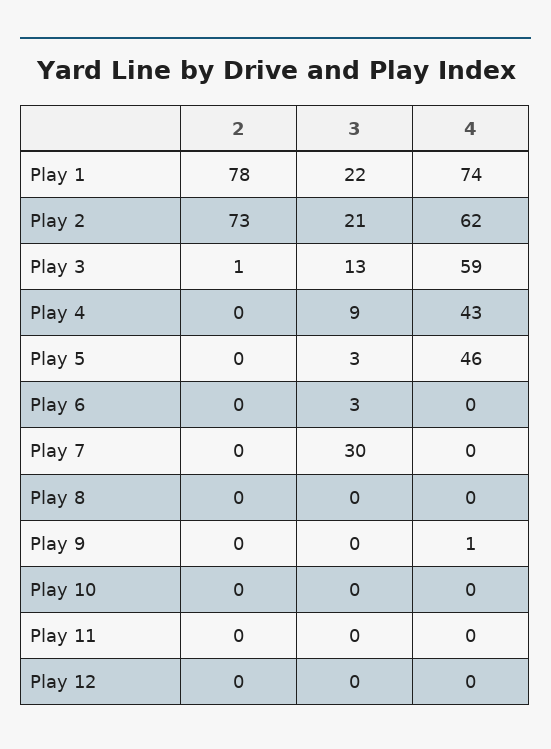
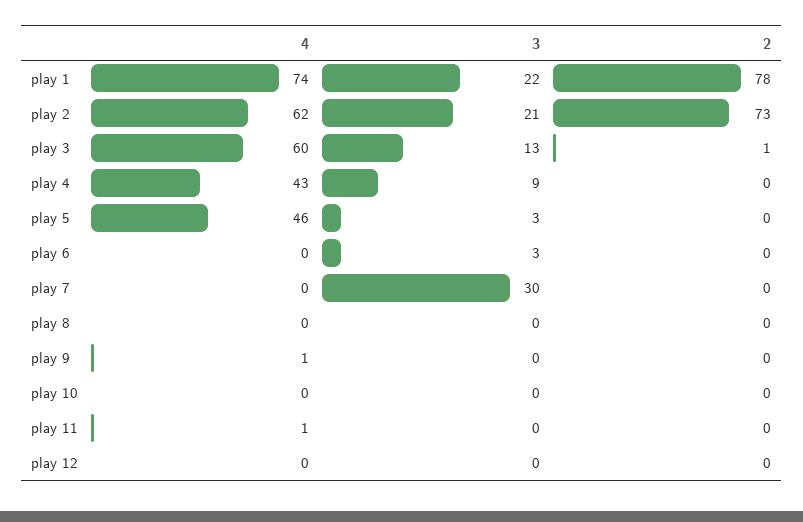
  {
    "2": {
      "Play 1": 78,
      "Play 2": 73,
      "Play 3": 1,
      "Play 4": 0,
      "Play 5": 0,
      "Play 6": 0,
      "Play 7": 0,
      "Play 8": 0,
      "Play 9": 0,
      "Play 10": 0,
      "Play 11": 0,
      "Play 12": 0
    },
    "3": {
      "Play 1": 22,
      "Play 2": 21,
      "Play 3": 13,
      "Play 4": 9,
      "Play 5": 3,
      "Play 6": 3,
      "Play 7": 30,
      "Play 8": 0,
      "Play 9": 0,
      "Play 10": 0,
      "Play 11": 0,
      "Play 12": 0
    },
    "4": {
      "Play 1": 74,
      "Play 2": 62,
-     "Play 3": 59,
+     "Play 3": 60,
      "Play 4": 43,
      "Play 5": 46,
      "Play 6": 0,
      "Play 7": 0,
      "Play 8": 0,
      "Play 9": 1,
      "Play 10": 0,
-     "Play 11": 0,
+     "Play 11": 1,
      "Play 12": 0
    }
  }

